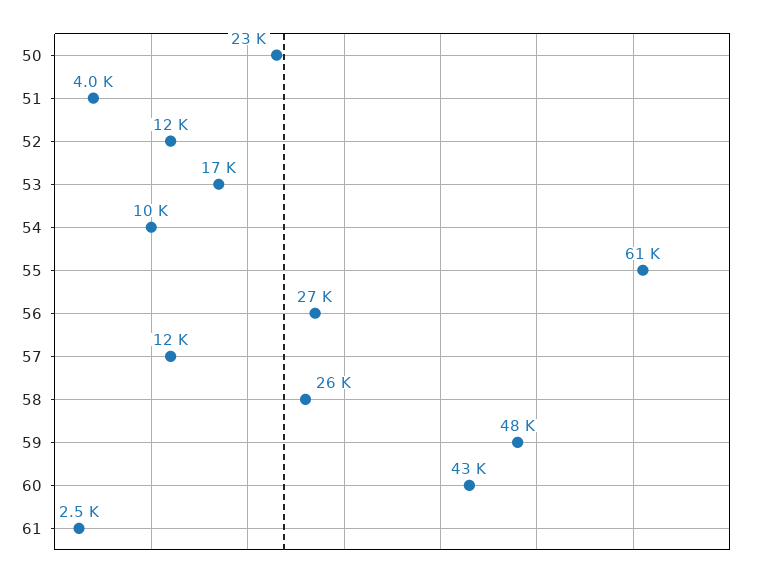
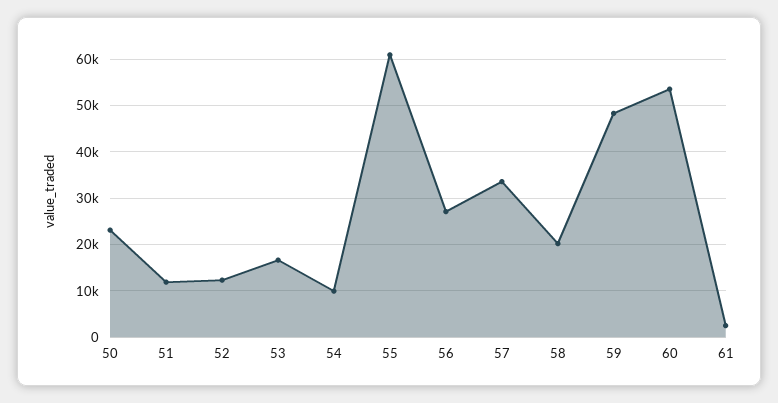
  {
    "50": 23000,
-   "51": 4000,
+   "51": 12000,
    "52": 12000,
    "53": 17000,
    "54": 10000,
    "55": 61000,
    "56": 27000,
-   "57": 12000,
+   "57": 34000,
-   "58": 26000,
+   "58": 20000,
    "59": 48000,
-   "60": 43000,
+   "60": 54000,
    "61": 2500
  }

